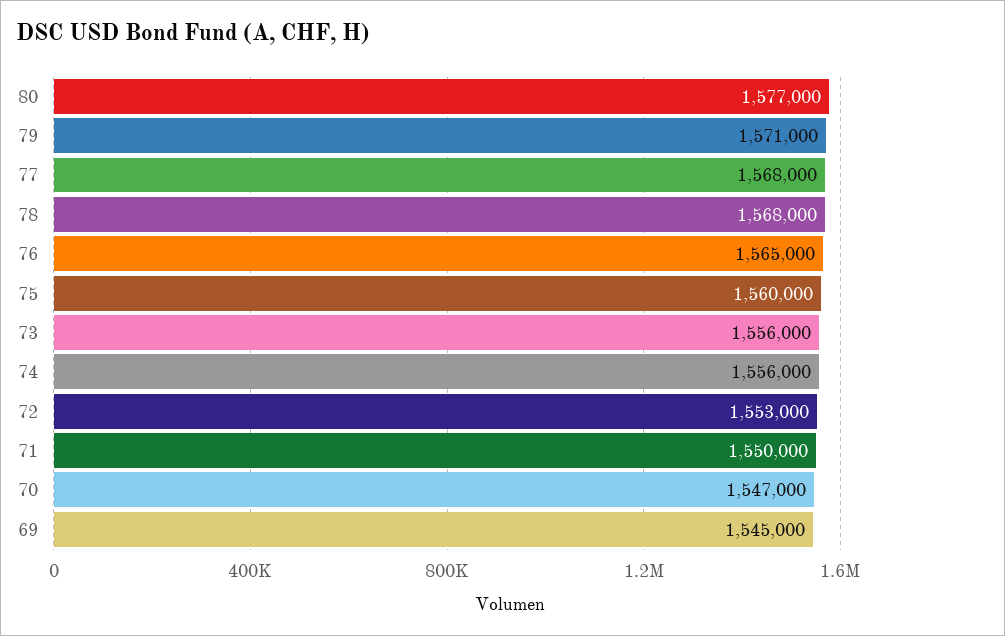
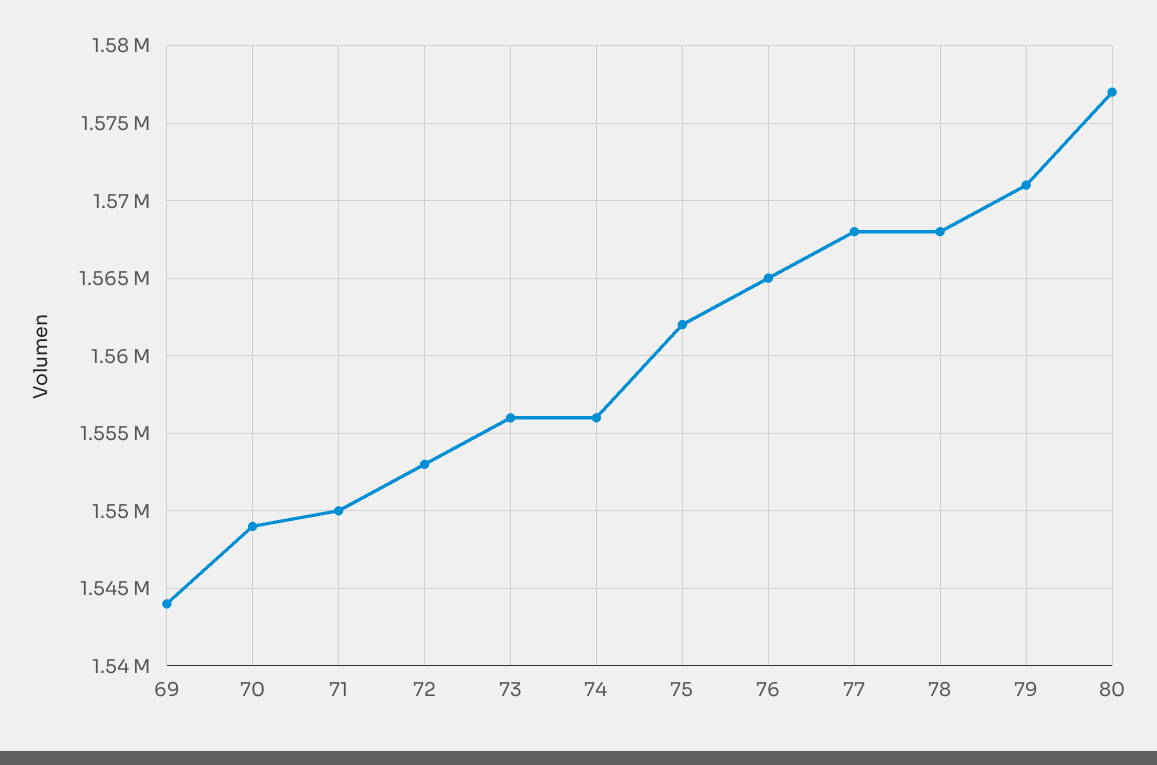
  {
    "80": 1577000,
    "79": 1571000,
    "77": 1568000,
    "78": 1568000,
    "76": 1565000,
-   "75": 1560000,
+   "75": 1562000,
    "73": 1556000,
    "74": 1556000,
    "72": 1553000,
    "71": 1550000,
-   "70": 1547000,
+   "70": 1549000,
-   "69": 1545000
+   "69": 1544000
  }

